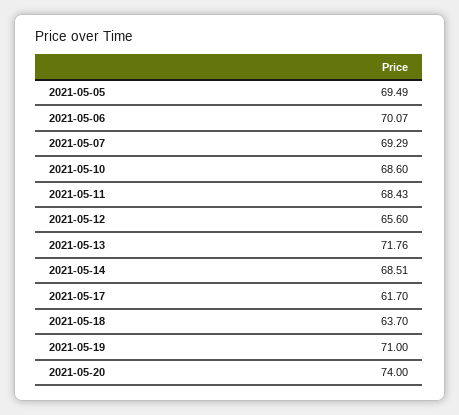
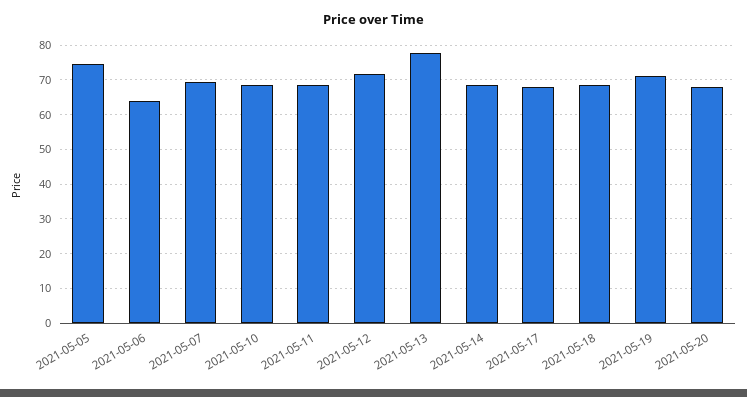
  {
-   "2021-05-05": 69.49,
+   "2021-05-05": 74,
-   "2021-05-06": 70.07,
+   "2021-05-06": 64,
    "2021-05-07": 69.29,
    "2021-05-10": 68.6,
    "2021-05-11": 68.43,
-   "2021-05-12": 65.6,
+   "2021-05-12": 72,
-   "2021-05-13": 71.76,
+   "2021-05-13": 78,
    "2021-05-14": 68.51,
-   "2021-05-17": 61.7,
+   "2021-05-17": 68,
-   "2021-05-18": 63.7,
+   "2021-05-18": 68,
    "2021-05-19": 71,
-   "2021-05-20": 74
+   "2021-05-20": 68
  }

